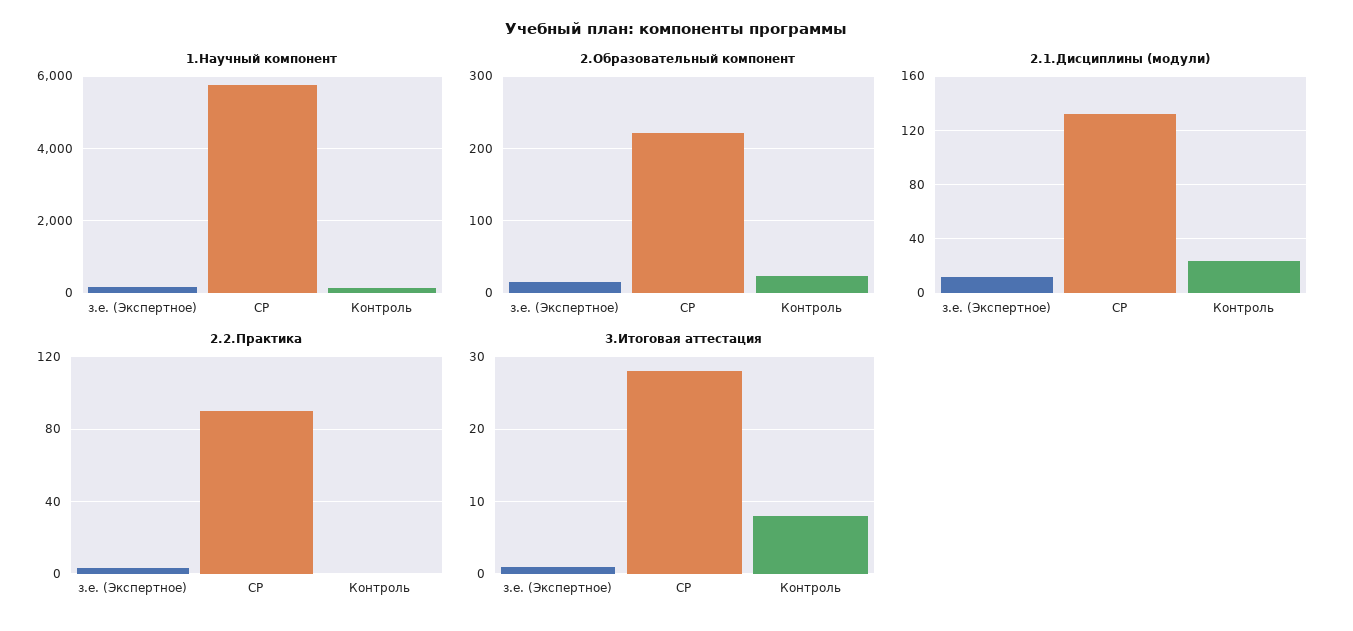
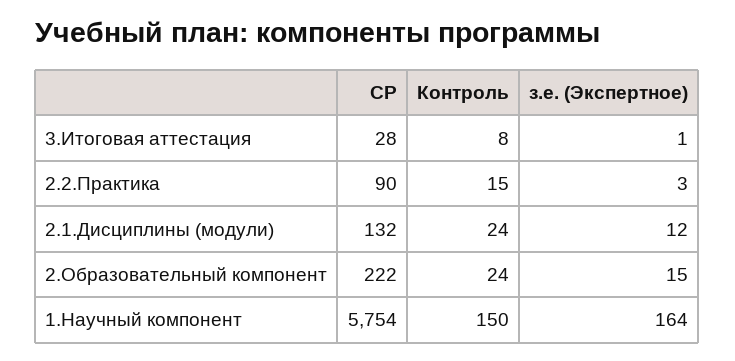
  {
    "1.Научный компонент": {
      "з.е. (Экспертное)": 164,
      "СР": 5754,
      "Контроль": 150
    },
    "2.Образовательный компонент": {
      "з.е. (Экспертное)": 15,
      "СР": 222,
      "Контроль": 24
    },
    "2.1.Дисциплины (модули)": {
      "з.е. (Экспертное)": 12,
      "СР": 132,
      "Контроль": 24
    },
    "2.2.Практика": {
      "з.е. (Экспертное)": 3,
      "СР": 90,
-     "Контроль": 0
+     "Контроль": 15
    },
    "3.Итоговая аттестация": {
      "з.е. (Экспертное)": 1,
      "СР": 28,
      "Контроль": 8
    }
  }

